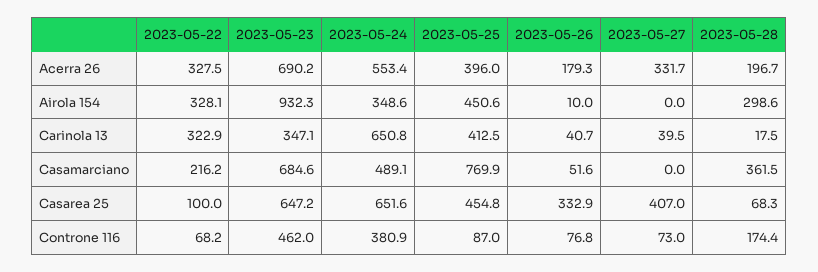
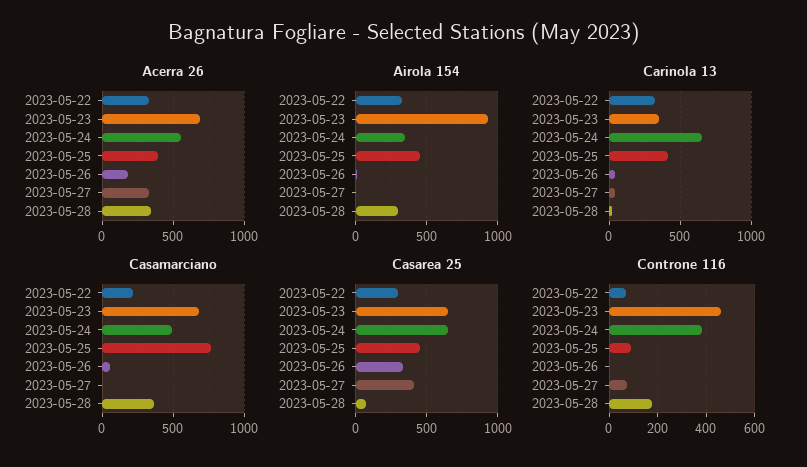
  {
    "Acerra 26": {
      "2023-05-22": 327.5,
      "2023-05-23": 690.2,
      "2023-05-24": 553.4,
      "2023-05-25": 396,
      "2023-05-26": 179.3,
      "2023-05-27": 331.7,
-     "2023-05-28": 196.7
+     "2023-05-28": 350
    },
    "Airola 154": {
      "2023-05-22": 328.1,
      "2023-05-23": 932.3,
      "2023-05-24": 348.6,
      "2023-05-25": 450.6,
      "2023-05-26": 10,
      "2023-05-27": 0,
      "2023-05-28": 298.6
    },
    "Carinola 13": {
      "2023-05-22": 322.9,
      "2023-05-23": 347.1,
      "2023-05-24": 650.8,
      "2023-05-25": 412.5,
      "2023-05-26": 40.7,
      "2023-05-27": 39.5,
      "2023-05-28": 17.5
    },
    "Casamarciano": {
      "2023-05-22": 216.2,
      "2023-05-23": 684.6,
      "2023-05-24": 489.1,
      "2023-05-25": 769.9,
      "2023-05-26": 51.6,
      "2023-05-27": 0,
      "2023-05-28": 361.5
    },
    "Casarea 25": {
-     "2023-05-22": 100,
+     "2023-05-22": 300,
      "2023-05-23": 647.2,
      "2023-05-24": 651.6,
      "2023-05-25": 454.8,
      "2023-05-26": 332.9,
      "2023-05-27": 407,
      "2023-05-28": 68.3
    },
    "Controne 116": {
      "2023-05-22": 68.2,
      "2023-05-23": 462,
      "2023-05-24": 380.9,
      "2023-05-25": 87,
-     "2023-05-26": 76.8,
+     "2023-05-26": 0,
      "2023-05-27": 73,
      "2023-05-28": 174.4
    }
  }

